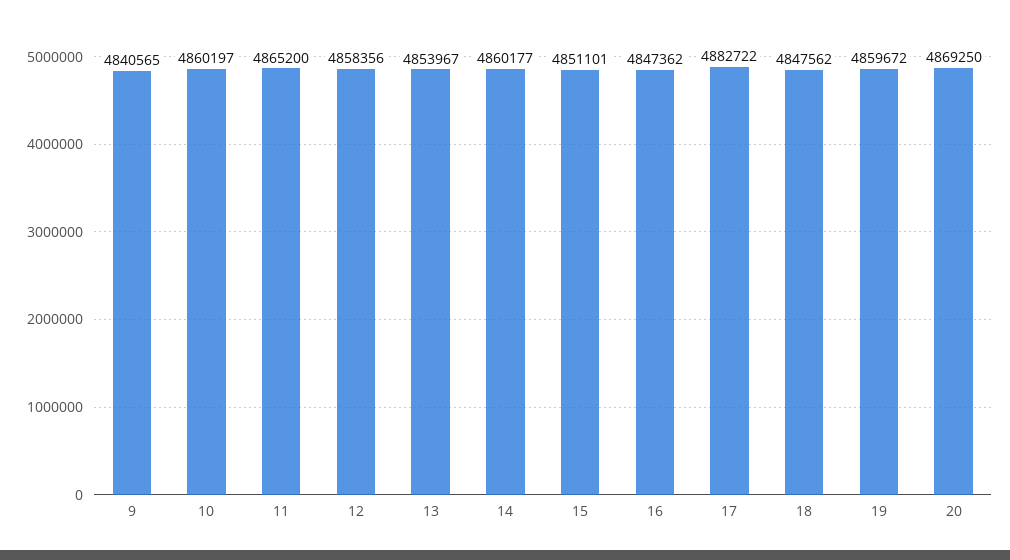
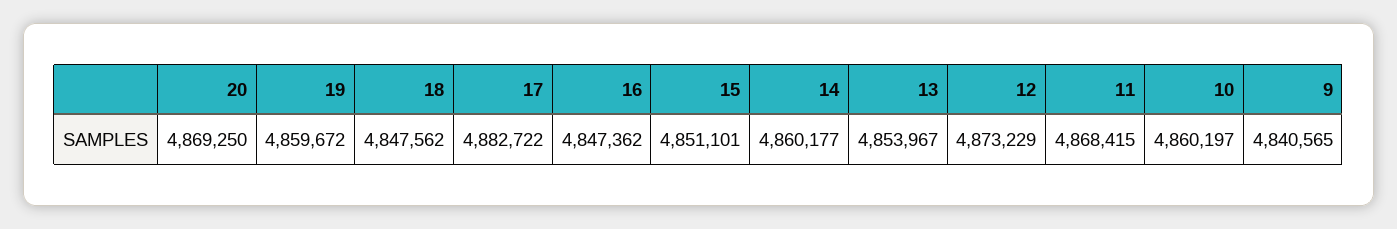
  {
    "9": 4840565,
    "10": 4860197,
-   "11": 4865200,
+   "11": 4868415,
-   "12": 4858356,
+   "12": 4873229,
    "13": 4853967,
    "14": 4860177,
    "15": 4851101,
    "16": 4847362,
    "17": 4882722,
    "18": 4847562,
    "19": 4859672,
    "20": 4869250
  }

